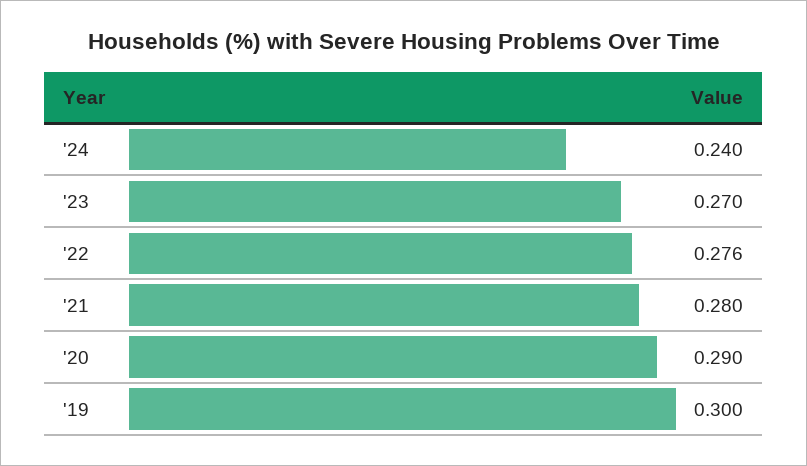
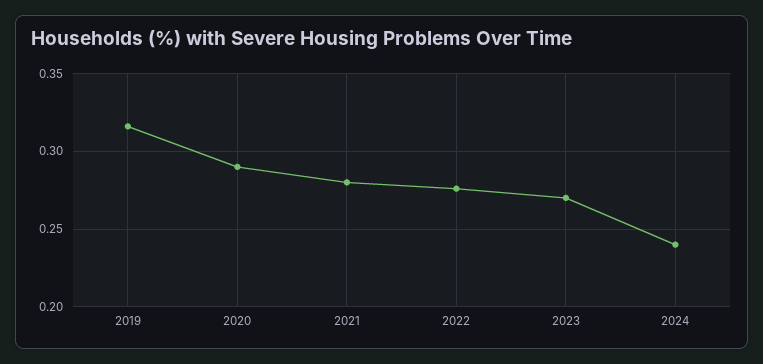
  {
    "'24": 0.24,
    "'23": 0.27,
    "'22": 0.276,
    "'21": 0.28,
    "'20": 0.29,
-   "'19": 0.3
+   "'19": 0.315
  }

